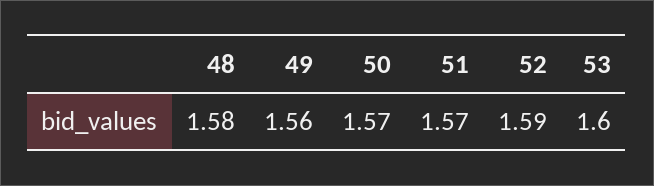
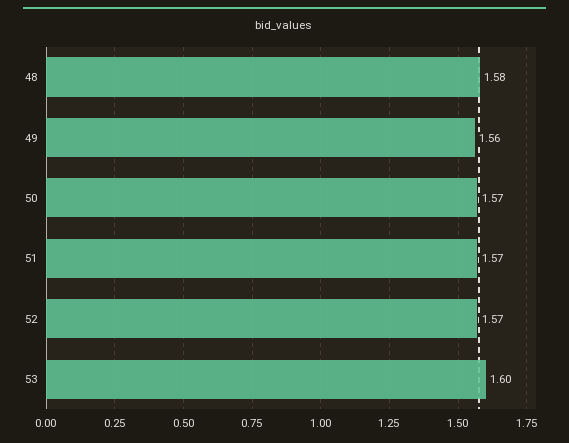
  {
    "48": 1.58,
    "49": 1.56,
    "50": 1.57,
    "51": 1.57,
-   "52": 1.59,
+   "52": 1.57,
    "53": 1.6
  }

